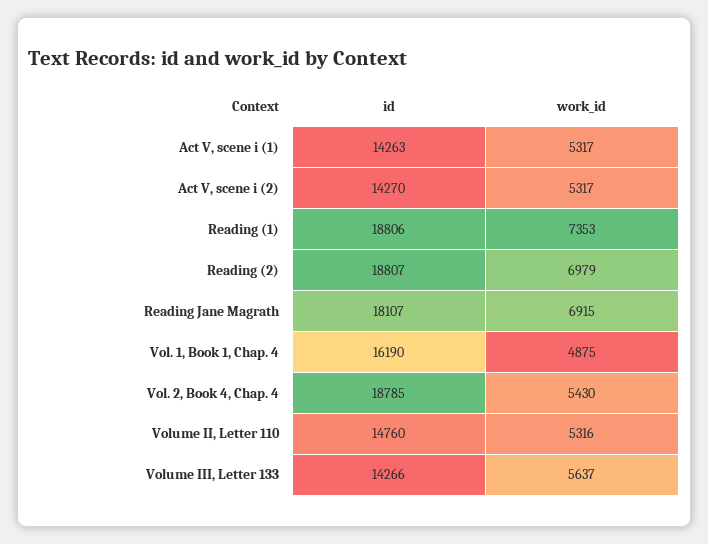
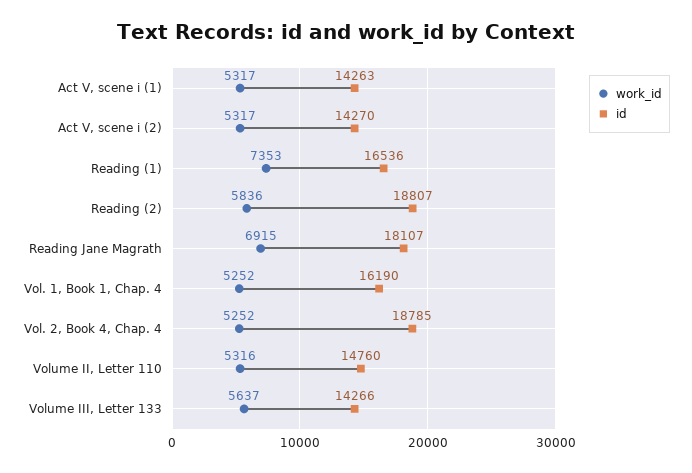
  {
    "id": {
      "Act V, scene i (1)": 14263,
      "Act V, scene i (2)": 14270,
-     "Reading (1)": 18806,
+     "Reading (1)": 16536,
      "Reading (2)": 18807,
      "Reading Jane Magrath": 18107,
      "Vol. 1, Book 1, Chap. 4": 16190,
      "Vol. 2, Book 4, Chap. 4": 18785,
      "Volume II, Letter 110": 14760,
      "Volume III, Letter 133": 14266
    },
    "work_id": {
      "Act V, scene i (1)": 5317,
      "Act V, scene i (2)": 5317,
      "Reading (1)": 7353,
-     "Reading (2)": 6979,
+     "Reading (2)": 5836,
      "Reading Jane Magrath": 6915,
-     "Vol. 1, Book 1, Chap. 4": 4875,
+     "Vol. 1, Book 1, Chap. 4": 5252,
-     "Vol. 2, Book 4, Chap. 4": 5430,
+     "Vol. 2, Book 4, Chap. 4": 5252,
      "Volume II, Letter 110": 5316,
      "Volume III, Letter 133": 5637
    }
  }

